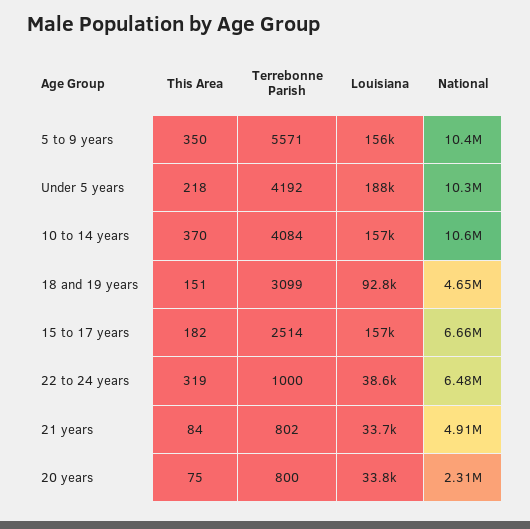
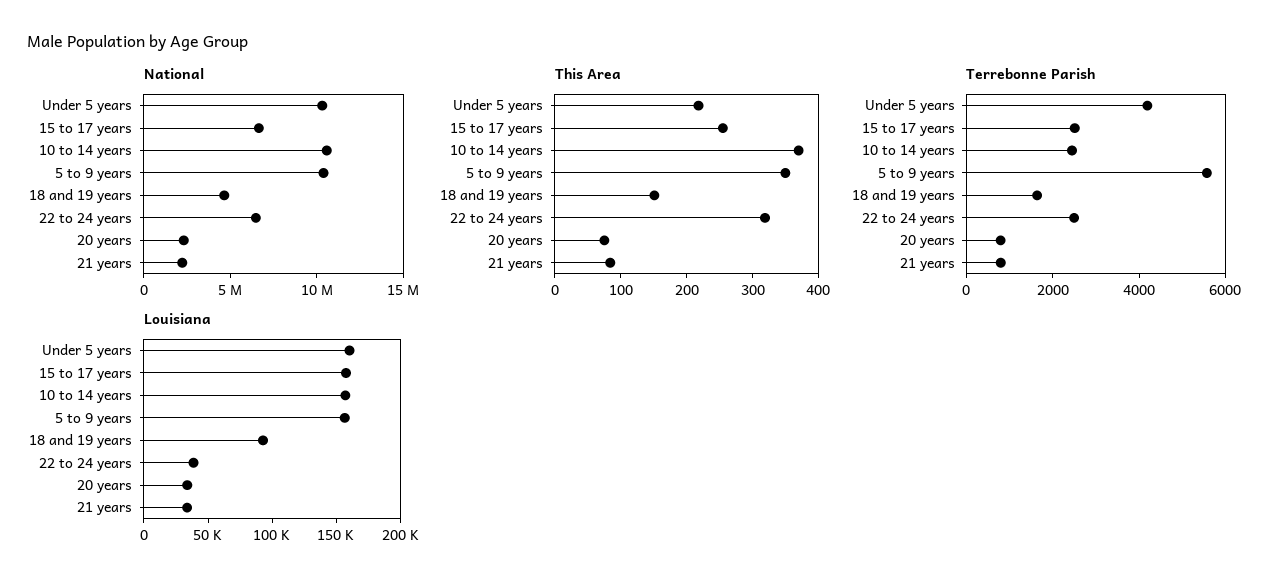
  {
    "This Area": {
      "5 to 9 years": 350,
      "Under 5 years": 218,
      "10 to 14 years": 370,
      "18 and 19 years": 151,
-     "15 to 17 years": 182,
+     "15 to 17 years": 260,
      "22 to 24 years": 319,
      "21 years": 84,
      "20 years": 75
    },
    "Terrebonne Parish": {
      "5 to 9 years": 5571,
      "Under 5 years": 4192,
-     "10 to 14 years": 4084,
+     "10 to 14 years": 2500,
-     "18 and 19 years": 3099,
+     "18 and 19 years": 1500,
      "15 to 17 years": 2514,
-     "22 to 24 years": 1000,
+     "22 to 24 years": 2500,
      "21 years": 802,
      "20 years": 800
    },
    "Louisiana": {
      "5 to 9 years": 156000,
-     "Under 5 years": 188000,
+     "Under 5 years": 160000,
      "10 to 14 years": 157000,
      "18 and 19 years": 92800,
      "15 to 17 years": 157000,
      "22 to 24 years": 38600,
      "21 years": 33700,
      "20 years": 33800
    },
    "National": {
      "5 to 9 years": 10400000,
      "Under 5 years": 10300000,
      "10 to 14 years": 10600000,
      "18 and 19 years": 4650000,
      "15 to 17 years": 6660000,
      "22 to 24 years": 6480000,
-     "21 years": 4910000,
+     "21 years": 2000000,
      "20 years": 2310000
    }
  }

